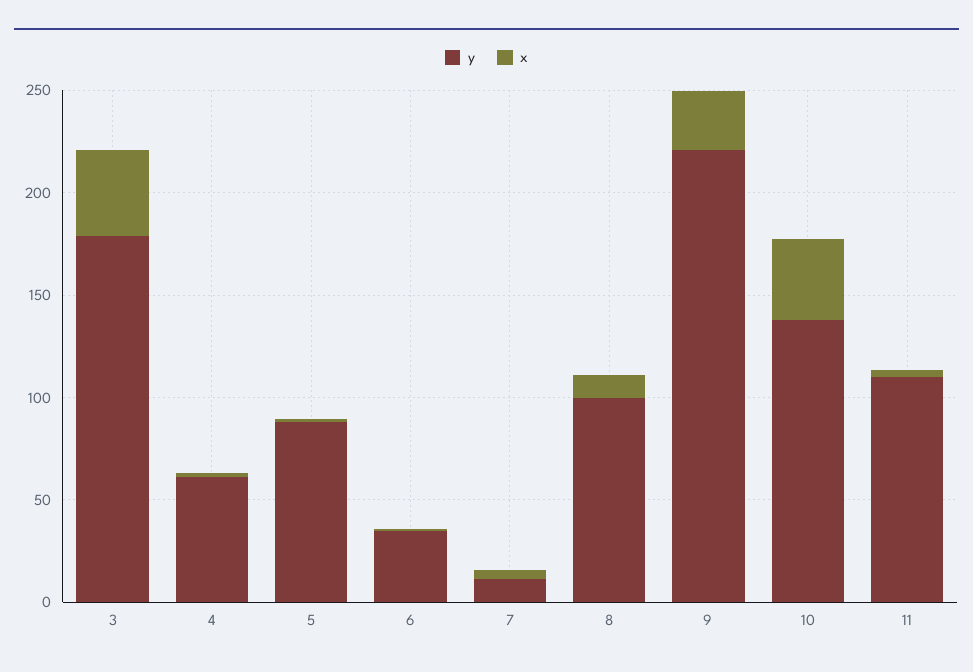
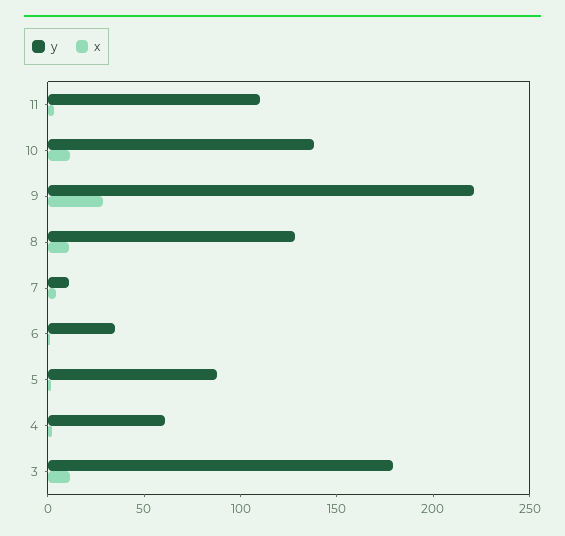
  {
    "y": {
      "3": 180,
      "4": 60,
      "5": 90,
      "6": 30,
      "7": 10,
-     "8": 100,
+     "8": 130,
      "9": 220,
      "10": 140,
      "11": 110
    },
    "x": {
-     "3": 40,
+     "3": 10,
      "4": 0,
      "5": 0,
      "6": 0,
      "7": 0,
      "8": 10,
      "9": 30,
-     "10": 40,
+     "10": 10,
      "11": 0
    }
  }

